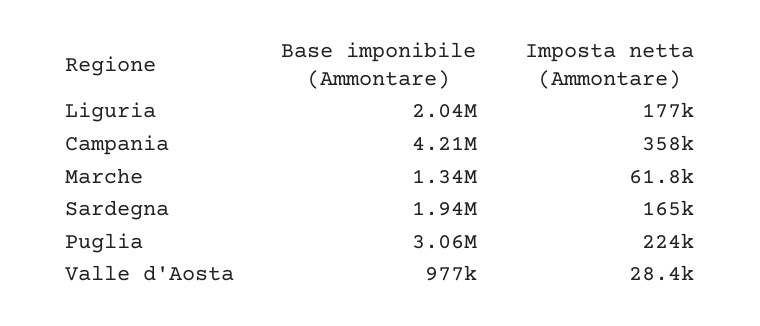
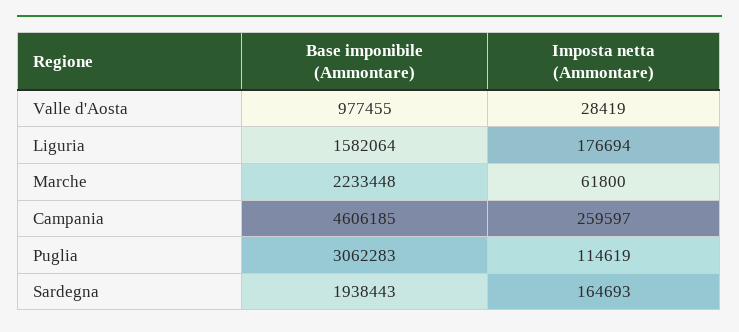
  {
    "Base imponibile (Ammontare)": {
-     "Liguria": 2040000,
+     "Liguria": 1582064,
-     "Campania": 4210000,
+     "Campania": 4606185,
-     "Marche": 1340000,
+     "Marche": 2233448,
      "Sardegna": 1938443,
      "Puglia": 3062283,
      "Valle d'Aosta": 977455
    },
    "Imposta netta (Ammontare)": {
      "Liguria": 176694,
-     "Campania": 358000,
+     "Campania": 259597,
      "Marche": 61800,
      "Sardegna": 164693,
-     "Puglia": 224000,
+     "Puglia": 114619,
      "Valle d'Aosta": 28419
    }
  }

